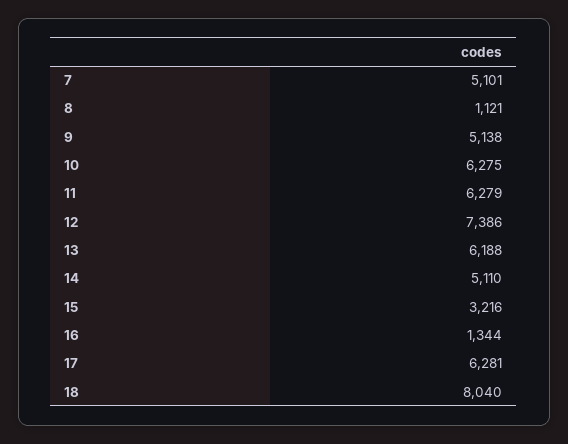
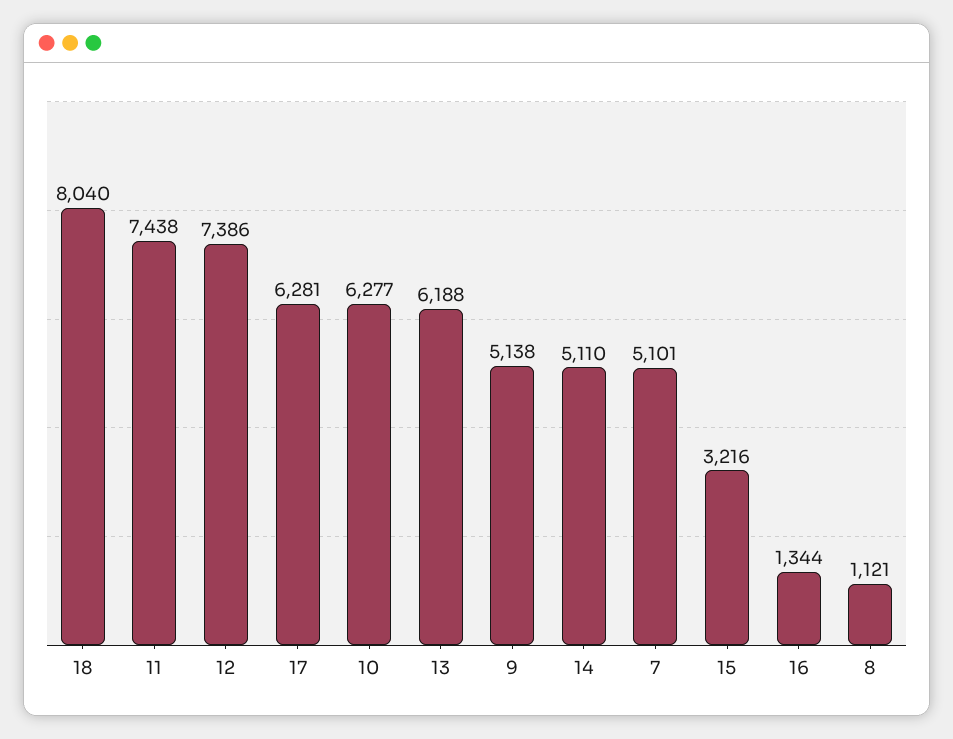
  {
    "7": 5101,
    "8": 1121,
    "9": 5138,
-   "10": 6275,
+   "10": 6277,
-   "11": 6279,
+   "11": 7438,
    "12": 7386,
    "13": 6188,
    "14": 5110,
    "15": 3216,
    "16": 1344,
    "17": 6281,
    "18": 8040
  }

